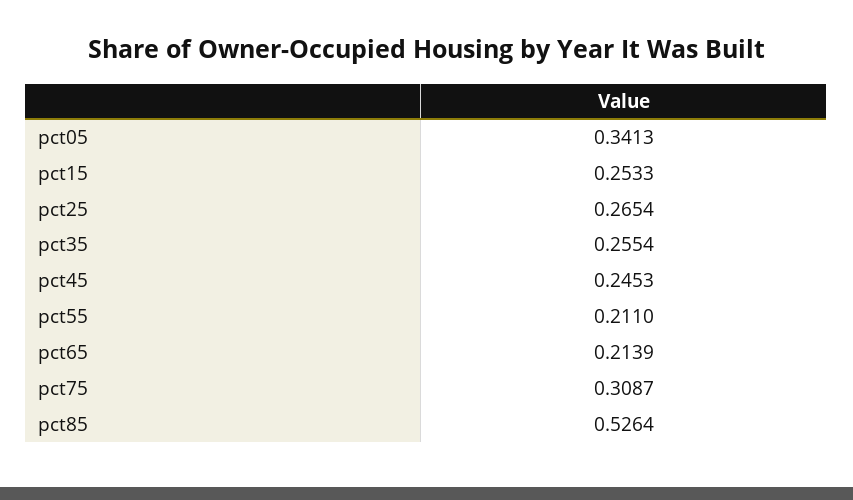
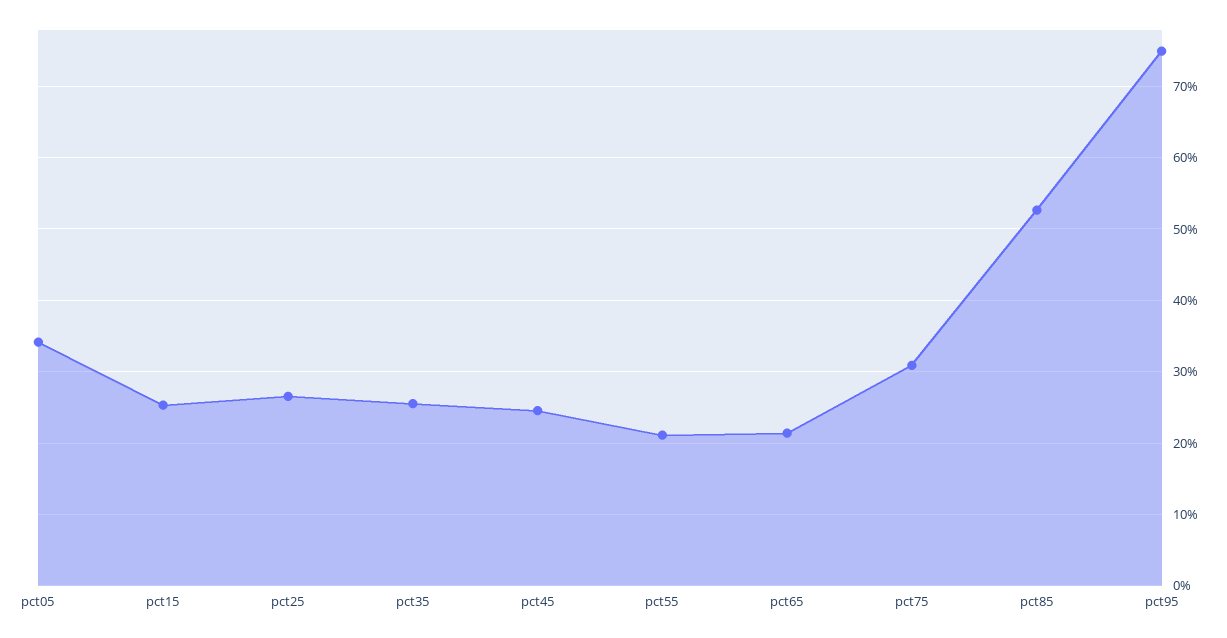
  {
    "pct05": 0.3413,
    "pct15": 0.2533,
    "pct25": 0.2654,
    "pct35": 0.2554,
    "pct45": 0.2453,
    "pct55": 0.211,
    "pct65": 0.2139,
    "pct75": 0.3087,
-   "pct85": 0.5264
+   "pct85": 0.5264,
+   "pct95": 0.75
  }

